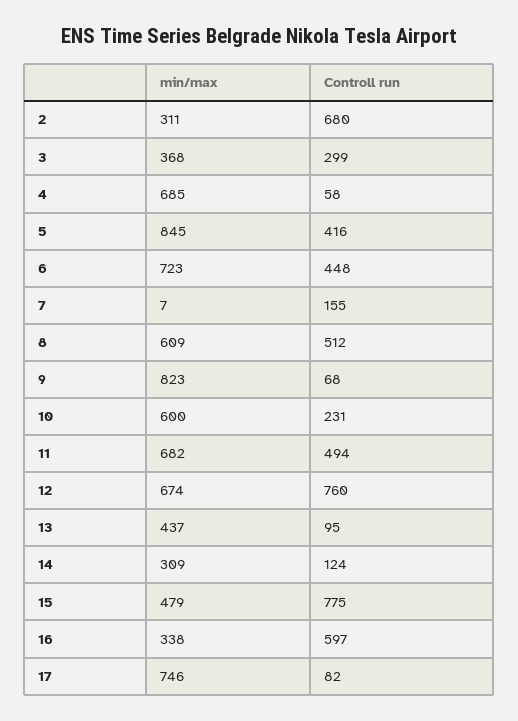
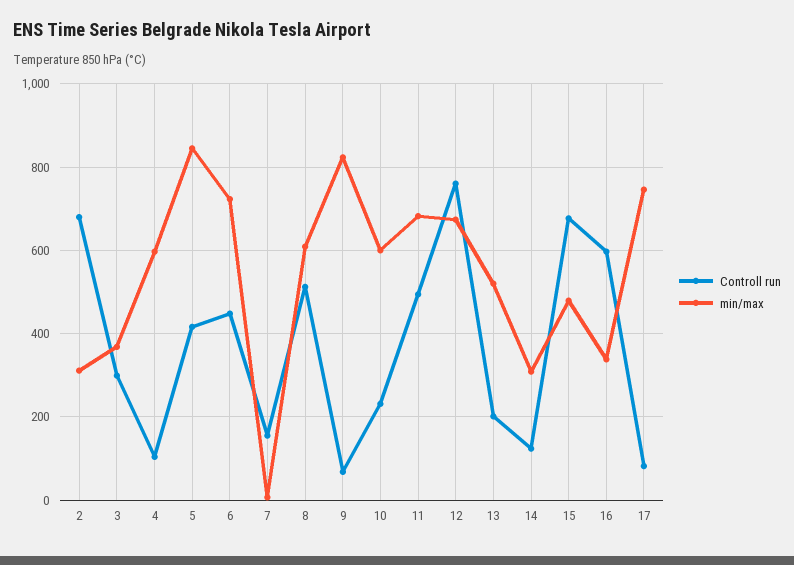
  {
    "min/max": {
      "2": 311,
      "3": 368,
-     "4": 685,
+     "4": 600,
      "5": 845,
      "6": 723,
      "7": 7,
      "8": 609,
      "9": 823,
      "10": 600,
      "11": 682,
      "12": 674,
-     "13": 437,
+     "13": 520,
      "14": 309,
      "15": 479,
      "16": 338,
      "17": 746
    },
    "Controll run": {
      "2": 680,
      "3": 299,
-     "4": 58,
+     "4": 100,
      "5": 416,
      "6": 448,
      "7": 155,
      "8": 512,
      "9": 68,
      "10": 231,
      "11": 494,
      "12": 760,
-     "13": 95,
+     "13": 200,
      "14": 124,
-     "15": 775,
+     "15": 680,
      "16": 597,
      "17": 82
    }
  }

